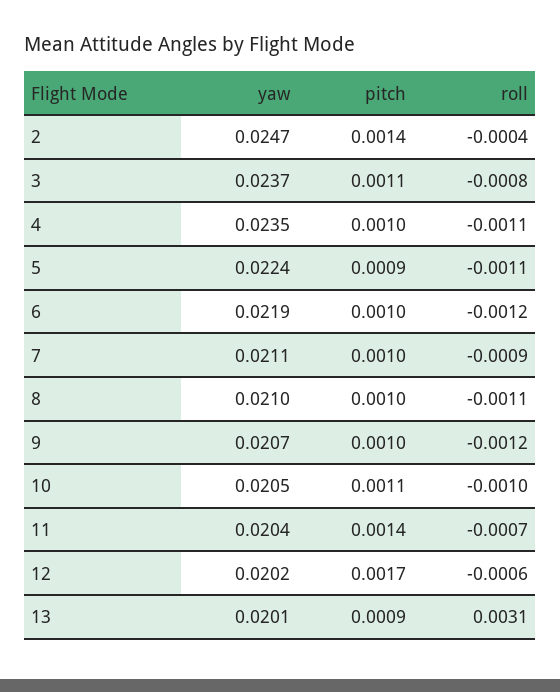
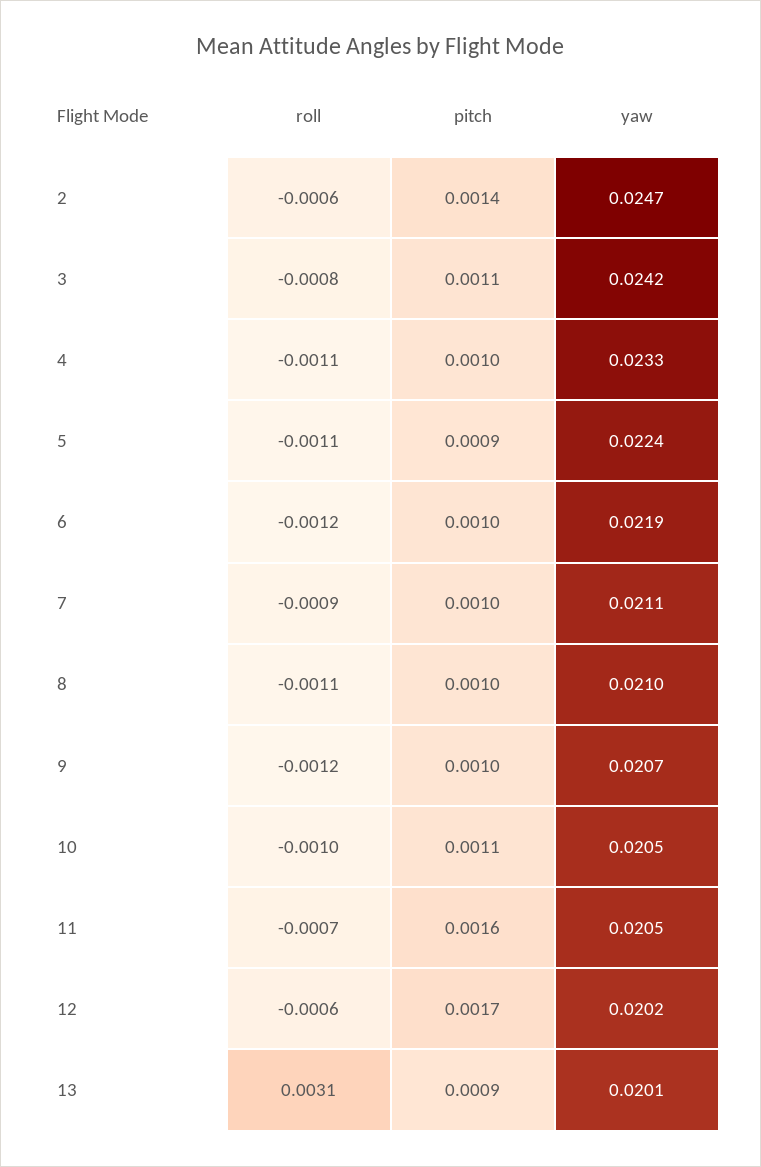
  {
    "yaw": {
      "2": 0.0247,
-     "3": 0.0237,
+     "3": 0.0242,
-     "4": 0.0235,
+     "4": 0.0233,
      "5": 0.0224,
      "6": 0.0219,
      "7": 0.0211,
      "8": 0.021,
      "9": 0.0207,
      "10": 0.0205,
-     "11": 0.0204,
+     "11": 0.0205,
      "12": 0.0202,
      "13": 0.0201
    },
    "pitch": {
      "2": 0.0014,
      "3": 0.0011,
      "4": 0.001,
      "5": 0.0009,
      "6": 0.001,
      "7": 0.001,
      "8": 0.001,
      "9": 0.001,
      "10": 0.0011,
-     "11": 0.0014,
+     "11": 0.0016,
      "12": 0.0017,
      "13": 0.0009
    },
    "roll": {
-     "2": -0.0004,
+     "2": -0.0006,
      "3": -0.0008,
      "4": -0.0011,
      "5": -0.0011,
      "6": -0.0012,
      "7": -0.0009,
      "8": -0.0011,
      "9": -0.0012,
      "10": -0.001,
      "11": -0.0007,
      "12": -0.0006,
      "13": 0.0031
    }
  }

